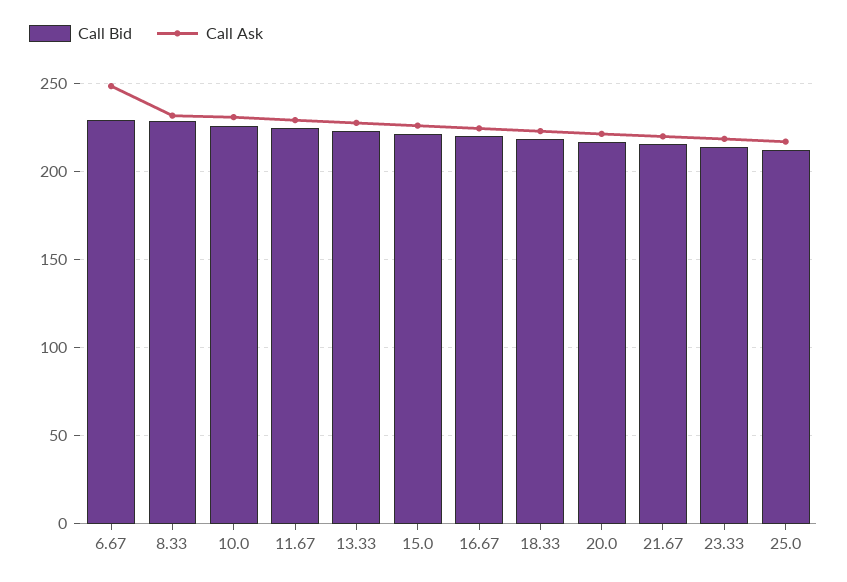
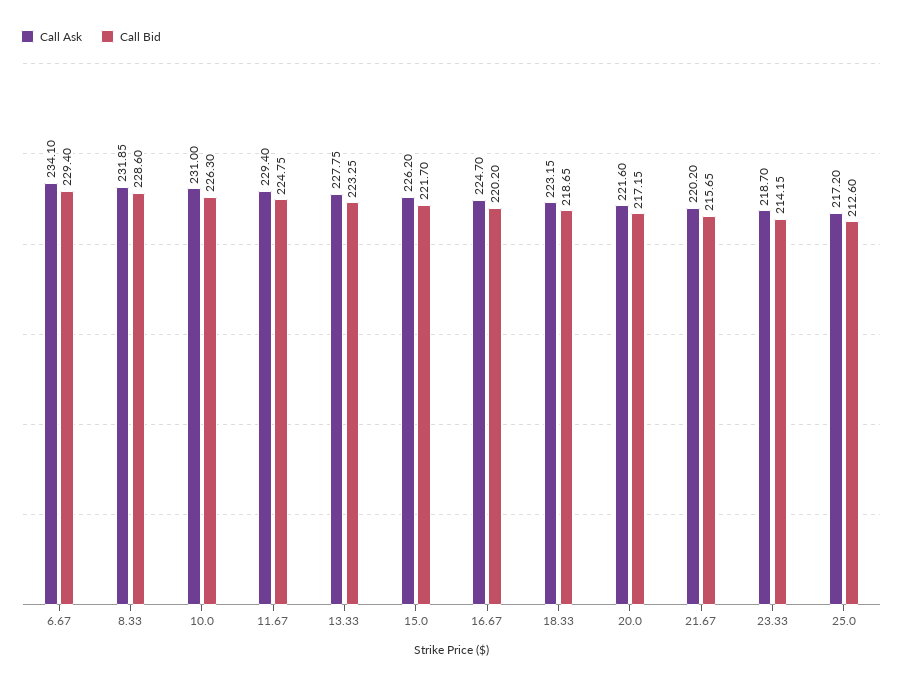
  {
    "Call Bid": {
      "6.67": 229.4,
      "8.33": 228.6,
      "10.0": 226.3,
      "11.67": 224.75,
      "13.33": 223.25,
      "15.0": 221.7,
      "16.67": 220.2,
      "18.33": 218.65,
      "20.0": 217.15,
      "21.67": 215.65,
      "23.33": 214.15,
      "25.0": 212.6
    },
    "Call Ask": {
-     "6.67": 250,
+     "6.67": 234.1,
      "8.33": 231.85,
      "10.0": 231,
      "11.67": 229.4,
      "13.33": 227.75,
      "15.0": 226.2,
      "16.67": 224.7,
      "18.33": 223.15,
      "20.0": 221.6,
      "21.67": 220.2,
      "23.33": 218.7,
      "25.0": 217.2
    }
  }

